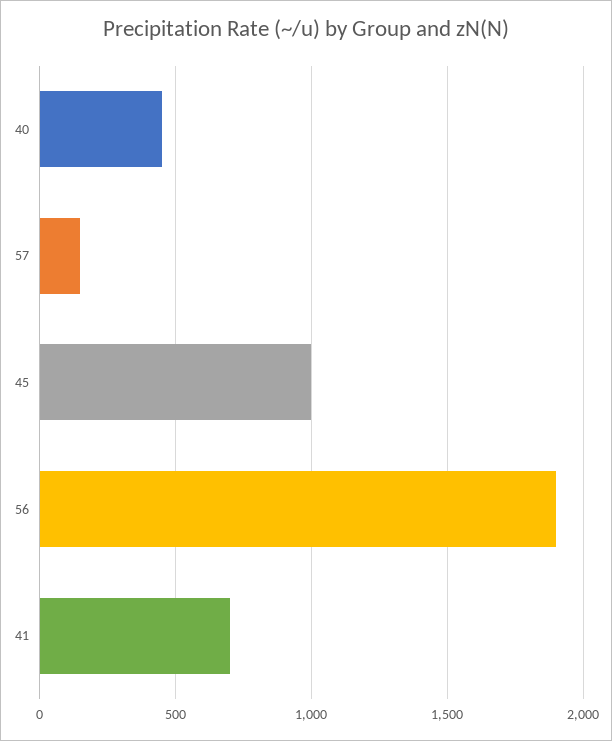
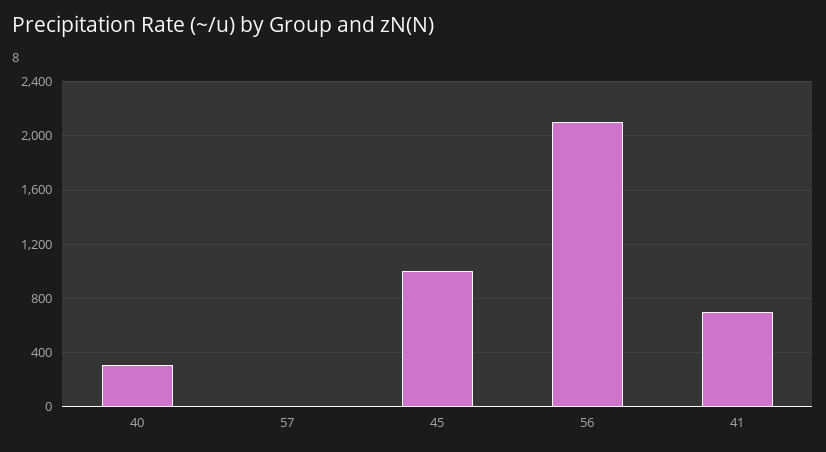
  {
-   "40": 450,
+   "40": 300,
-   "57": 150,
+   "57": 0,
    "45": 1000,
-   "56": 1900,
+   "56": 2100,
    "41": 700
  }

